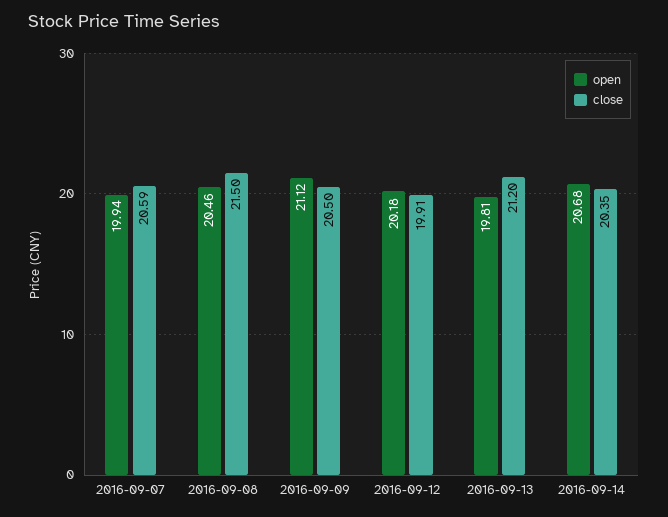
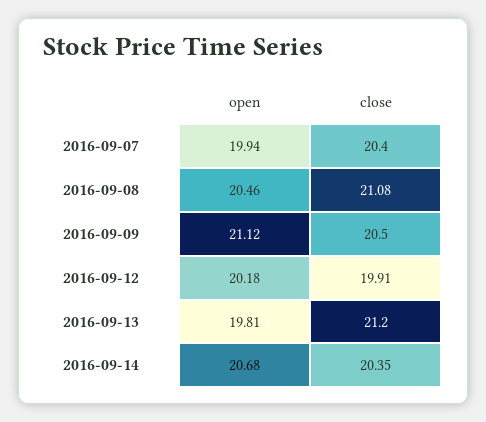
  {
    "open": {
      "2016-09-07": 19.94,
      "2016-09-08": 20.46,
      "2016-09-09": 21.12,
      "2016-09-12": 20.18,
      "2016-09-13": 19.81,
      "2016-09-14": 20.68
    },
    "close": {
-     "2016-09-07": 20.59,
+     "2016-09-07": 20.4,
-     "2016-09-08": 21.5,
+     "2016-09-08": 21.08,
      "2016-09-09": 20.5,
      "2016-09-12": 19.91,
      "2016-09-13": 21.2,
      "2016-09-14": 20.35
    }
  }

